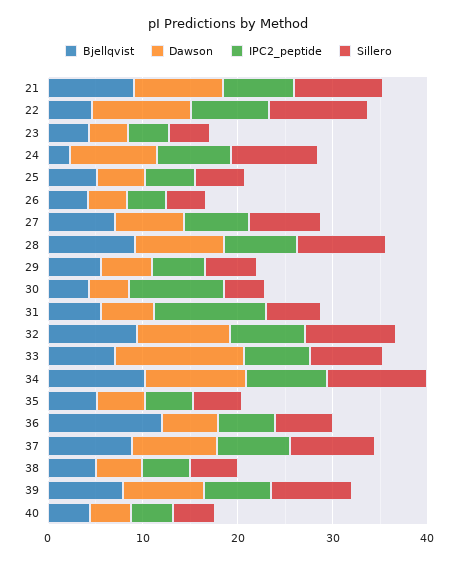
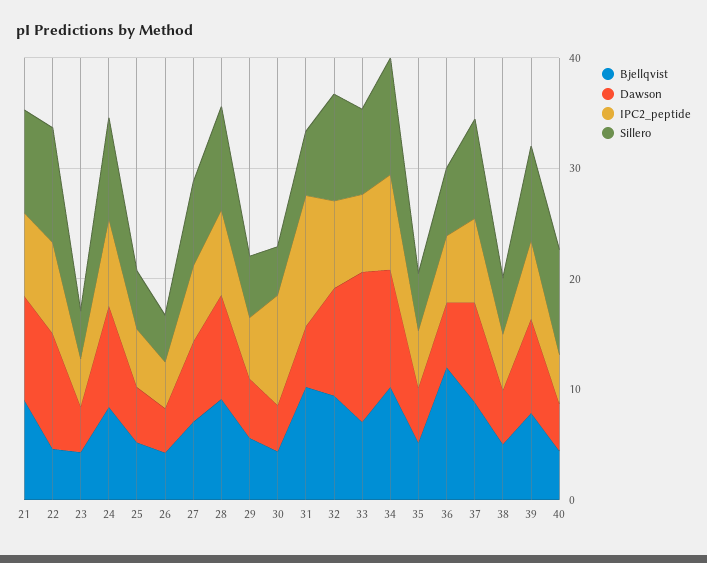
  {
    "Bjellqvist": {
      "21": 10,
      "22": 4,
      "23": 4,
-     "24": 2,
+     "24": 8,
      "25": 6,
      "26": 4,
      "27": 8,
      "28": 10,
      "29": 6,
      "30": 4,
-     "31": 6,
+     "31": 10,
      "32": 10,
      "33": 8,
      "34": 10,
      "35": 6,
      "36": 12,
      "37": 8,
      "38": 6,
      "39": 8,
      "40": 4
    },
    "Dawson": {
      "21": 10,
      "22": 10,
      "23": 4,
      "24": 10,
      "25": 6,
      "26": 4,
      "27": 8,
      "28": 10,
      "29": 6,
      "30": 4,
      "31": 6,
      "32": 10,
      "33": 14,
      "34": 10,
      "35": 4,
      "36": 6,
      "37": 10,
      "38": 4,
      "39": 8,
      "40": 4
    },
    "IPC2_peptide": {
      "21": 8,
      "22": 8,
      "23": 4,
      "24": 8,
      "25": 6,
      "26": 4,
      "27": 6,
      "28": 8,
      "29": 6,
      "30": 10,
      "31": 12,
      "32": 8,
      "33": 8,
      "34": 8,
      "35": 6,
      "36": 6,
      "37": 8,
      "38": 6,
      "39": 8,
      "40": 4
    },
    "Sillero": {
      "21": 10,
      "22": 10,
      "23": 4,
      "24": 10,
      "25": 6,
      "26": 4,
      "27": 8,
      "28": 10,
      "29": 6,
      "30": 4,
      "31": 6,
      "32": 10,
      "33": 8,
      "34": 10,
      "35": 6,
      "36": 6,
      "37": 8,
      "38": 6,
      "39": 8,
-     "40": 4
+     "40": 10
    }
  }

